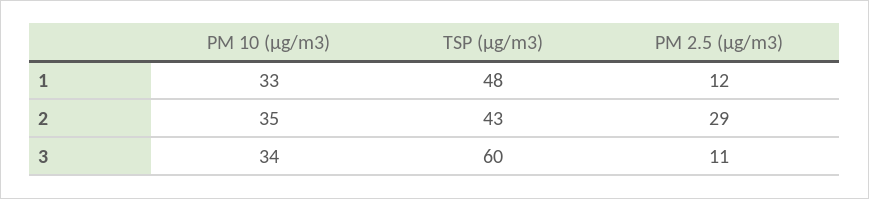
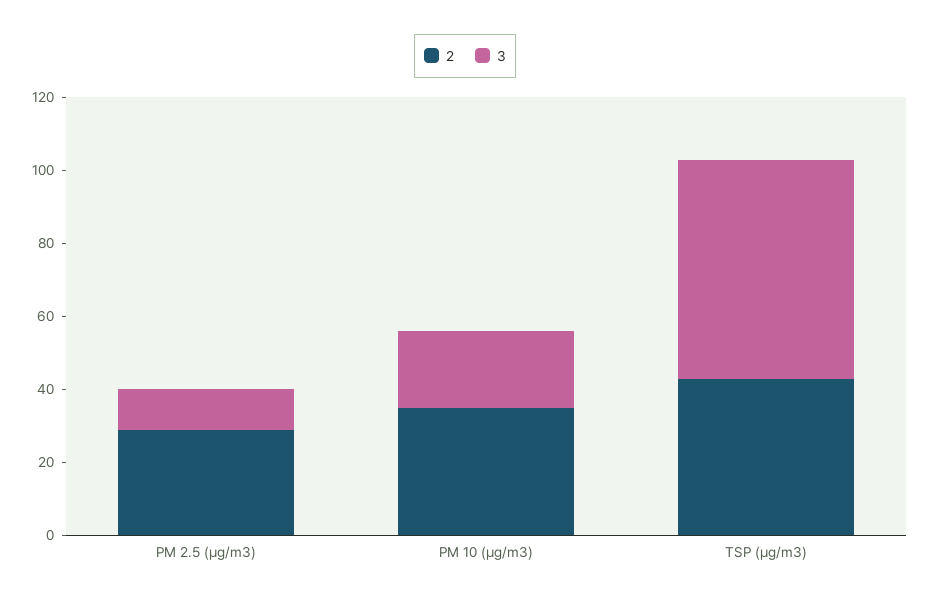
  {
-   "1": {
-     "PM 10 (µg/m3)": 33,
-     "TSP (µg/m3)": 48,
-     "PM 2.5 (µg/m3)": 12
-   },
    "2": {
      "PM 10 (µg/m3)": 35,
      "TSP (µg/m3)": 43,
      "PM 2.5 (µg/m3)": 29
    },
    "3": {
-     "PM 10 (µg/m3)": 34,
+     "PM 10 (µg/m3)": 20,
      "TSP (µg/m3)": 60,
      "PM 2.5 (µg/m3)": 11
    }
  }

